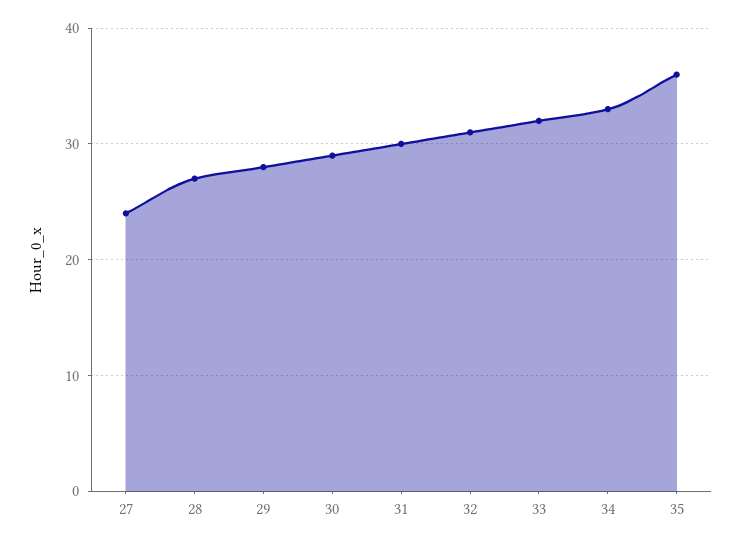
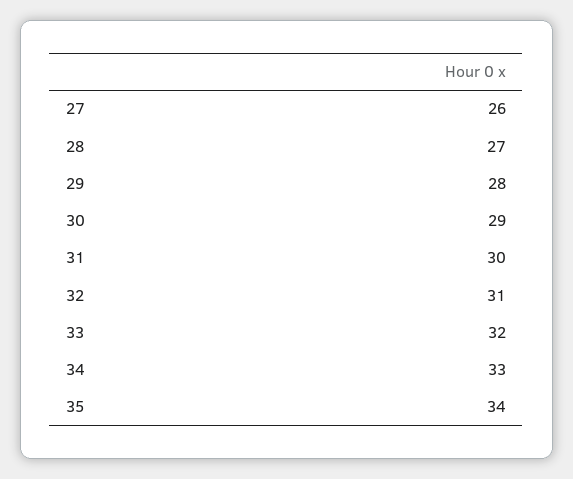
  {
-   "27": 24,
+   "27": 26,
    "28": 27,
    "29": 28,
    "30": 29,
    "31": 30,
    "32": 31,
    "33": 32,
    "34": 33,
-   "35": 36
+   "35": 34
  }

